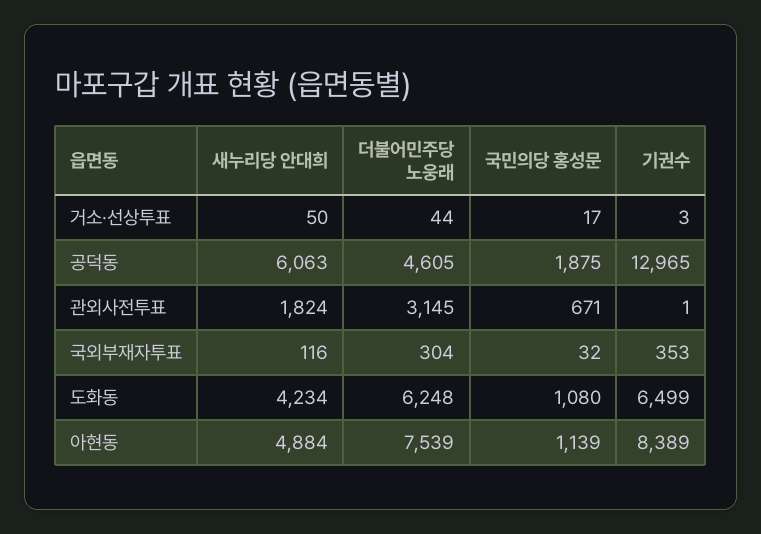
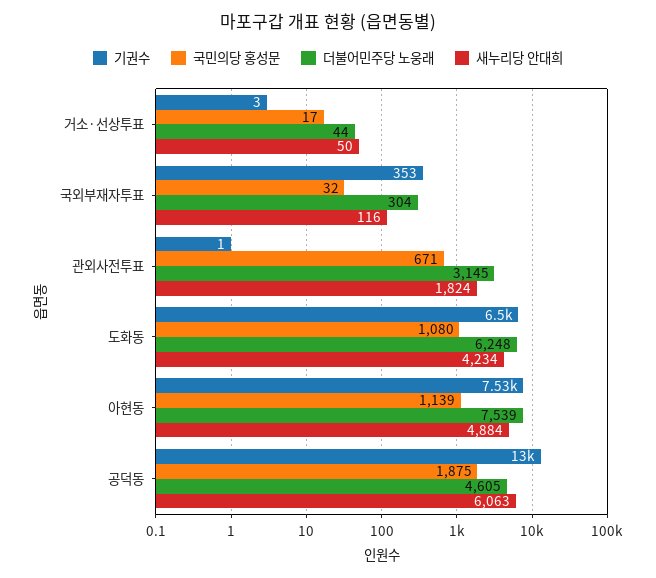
  {
    "새누리당 안대희": {
      "거소·선상투표": 50,
      "공덕동": 6063,
      "관외사전투표": 1824,
      "국외부재자투표": 116,
      "도화동": 4234,
      "아현동": 4884
    },
    "더불어민주당 노웅래": {
      "거소·선상투표": 44,
      "공덕동": 4605,
      "관외사전투표": 3145,
      "국외부재자투표": 304,
      "도화동": 6248,
      "아현동": 7539
    },
    "국민의당 홍성문": {
      "거소·선상투표": 17,
      "공덕동": 1875,
      "관외사전투표": 671,
      "국외부재자투표": 32,
      "도화동": 1080,
      "아현동": 1139
    },
    "기권수": {
      "거소·선상투표": 3,
      "공덕동": 12965,
      "관외사전투표": 1,
      "국외부재자투표": 353,
      "도화동": 6499,
-     "아현동": 8389
+     "아현동": 7530
    }
  }

